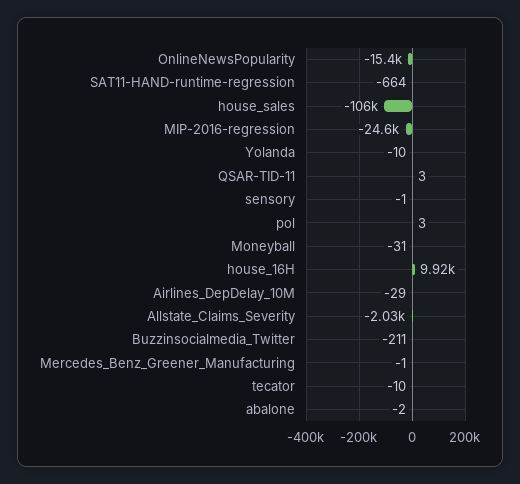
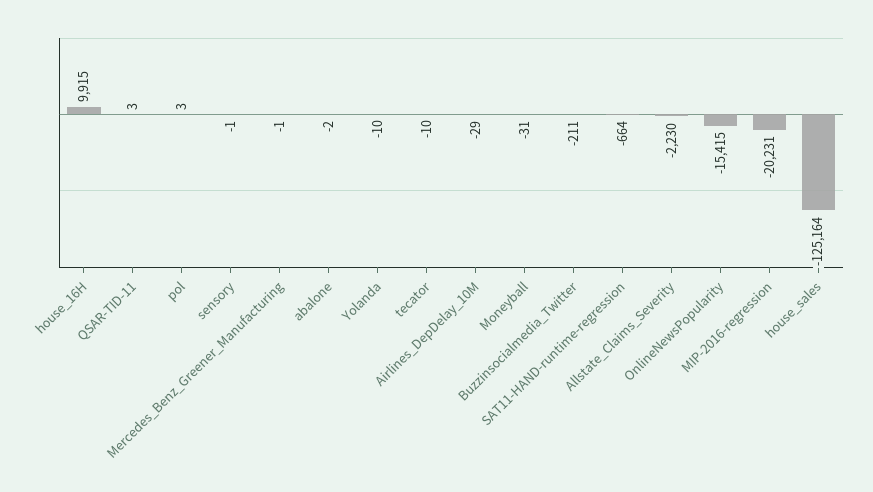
  {
    "OnlineNewsPopularity": -15415,
    "SAT11-HAND-runtime-regression": -664,
-   "house_sales": -106000,
+   "house_sales": -125164,
-   "MIP-2016-regression": -24600,
+   "MIP-2016-regression": -20231,
    "Yolanda": -10,
    "QSAR-TID-11": 3,
    "sensory": -1,
    "pol": 3,
    "Moneyball": -31,
    "house_16H": 9915,
    "Airlines_DepDelay_10M": -29,
-   "Allstate_Claims_Severity": -2030,
+   "Allstate_Claims_Severity": -2230,
    "Buzzinsocialmedia_Twitter": -211,
    "Mercedes_Benz_Greener_Manufacturing": -1,
    "tecator": -10,
    "abalone": -2
  }

